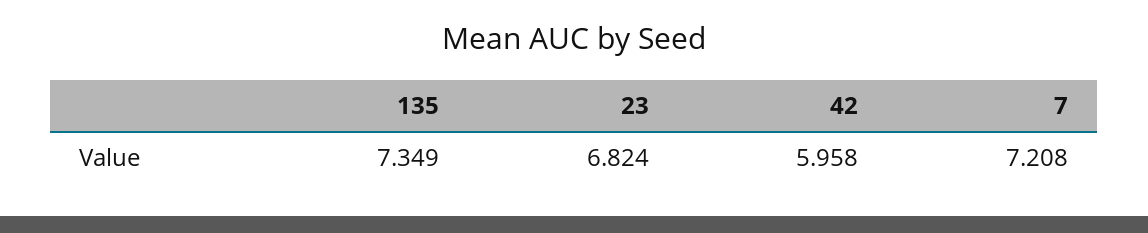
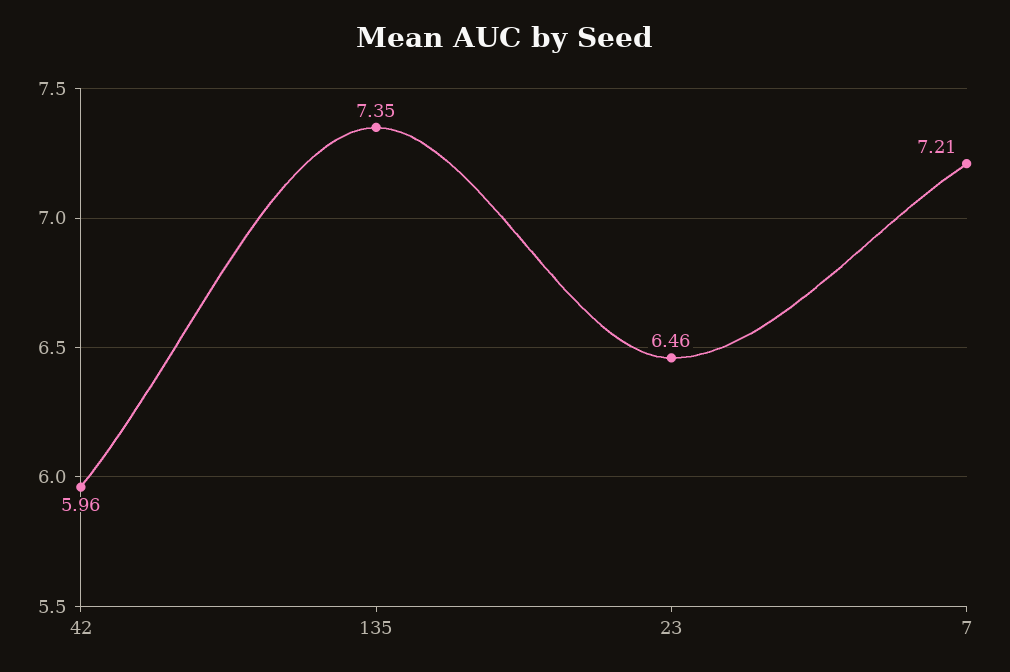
  {
    "135": 7.349,
-   "23": 6.824,
+   "23": 6.46,
    "42": 5.958,
    "7": 7.208
  }

